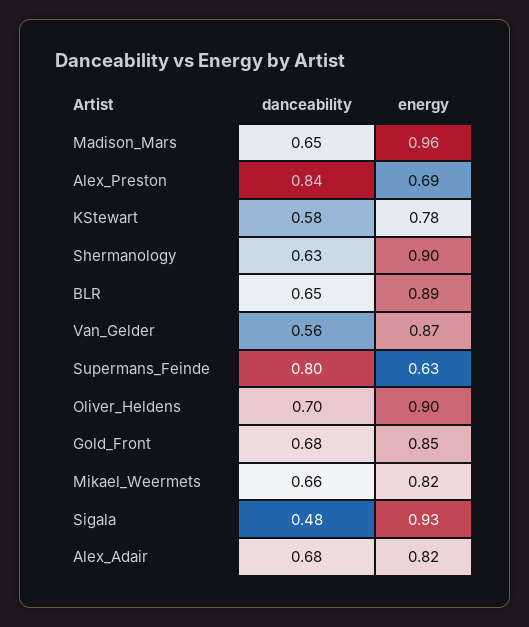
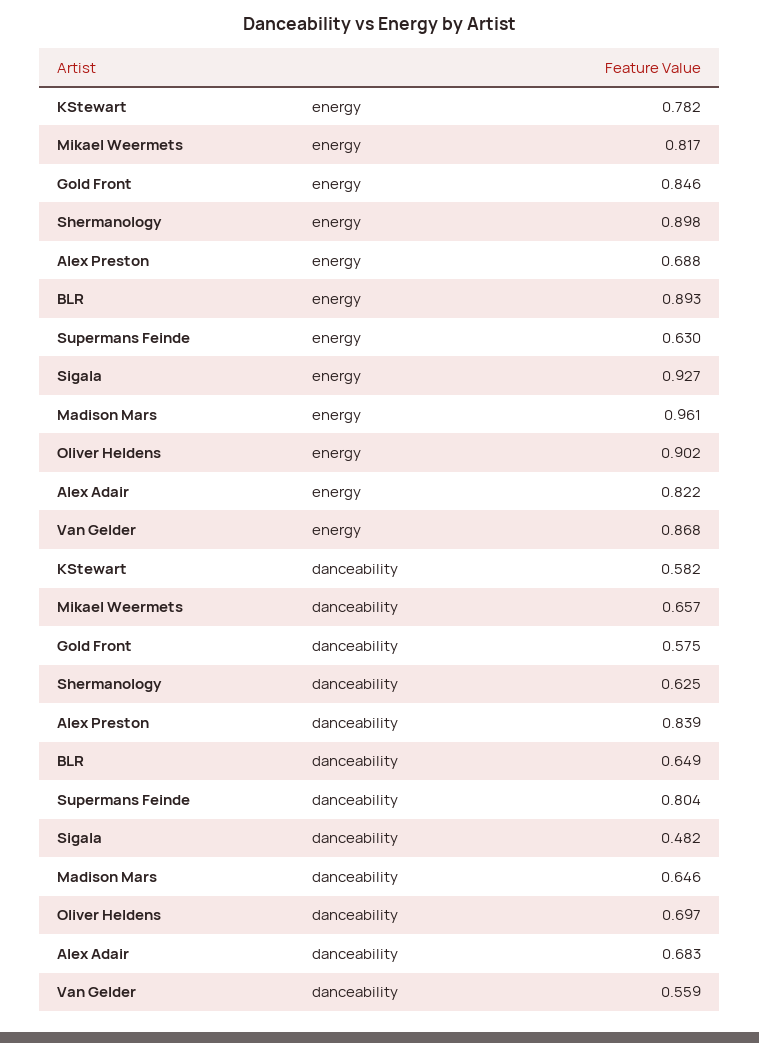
  {
    "danceability": {
      "Madison_Mars": 0.646,
      "Alex_Preston": 0.839,
      "KStewart": 0.582,
      "Shermanology": 0.625,
      "BLR": 0.649,
      "Van_Gelder": 0.559,
      "Supermans_Feinde": 0.804,
      "Oliver_Heldens": 0.697,
-     "Gold_Front": 0.68,
+     "Gold_Front": 0.575,
      "Mikael_Weermets": 0.657,
      "Sigala": 0.482,
      "Alex_Adair": 0.683
    },
    "energy": {
      "Madison_Mars": 0.961,
      "Alex_Preston": 0.688,
      "KStewart": 0.782,
      "Shermanology": 0.898,
      "BLR": 0.893,
      "Van_Gelder": 0.868,
      "Supermans_Feinde": 0.63,
      "Oliver_Heldens": 0.902,
      "Gold_Front": 0.846,
      "Mikael_Weermets": 0.817,
      "Sigala": 0.927,
      "Alex_Adair": 0.822
    }
  }

